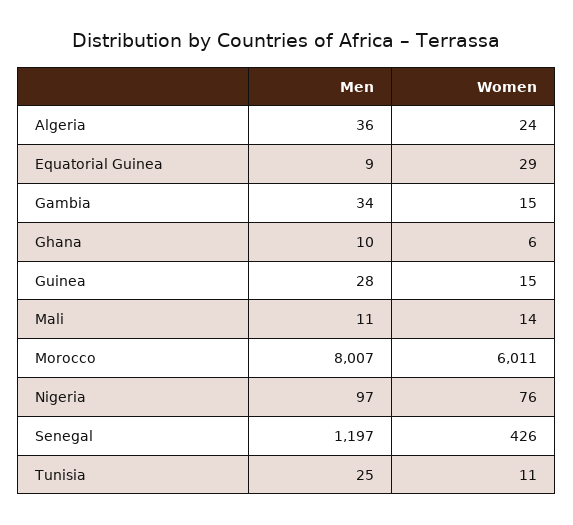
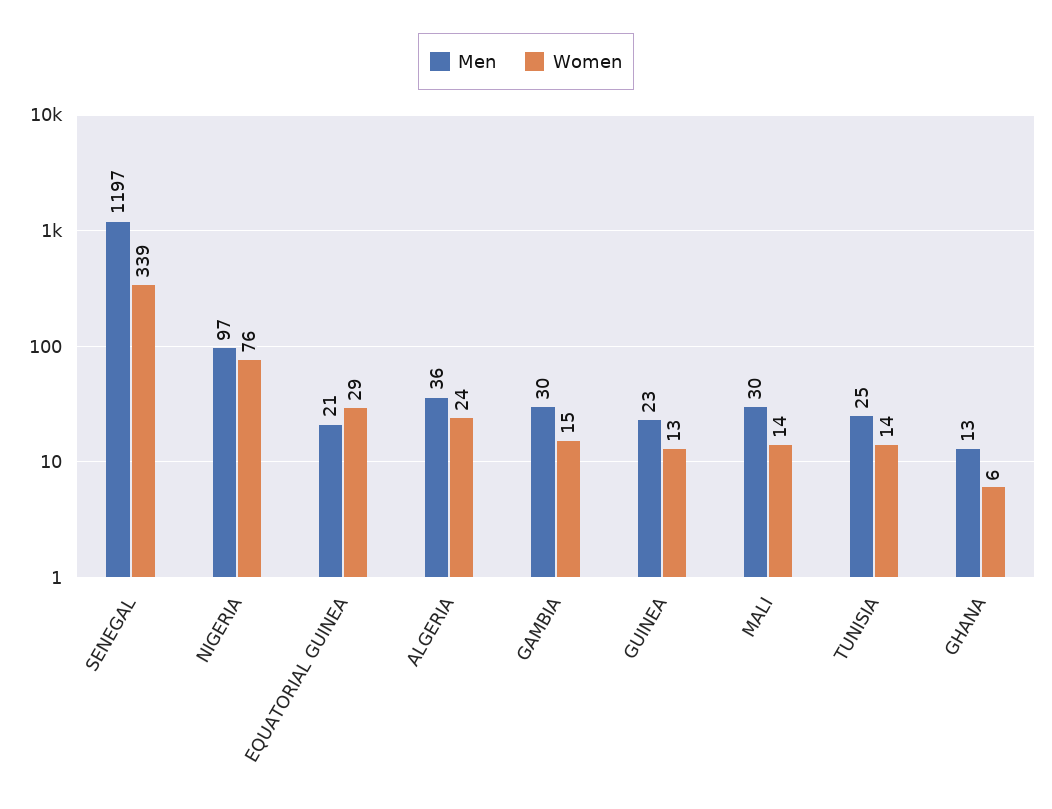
  {
    "Men": {
      "Algeria": 36,
-     "Equatorial Guinea": 9,
+     "Equatorial Guinea": 21,
-     "Gambia": 34,
+     "Gambia": 30,
-     "Ghana": 10,
+     "Ghana": 13,
-     "Guinea": 28,
+     "Guinea": 23,
-     "Mali": 11,
+     "Mali": 30,
-     "Morocco": 8007,
      "Nigeria": 97,
      "Senegal": 1197,
      "Tunisia": 25
    },
    "Women": {
      "Algeria": 24,
      "Equatorial Guinea": 29,
      "Gambia": 15,
      "Ghana": 6,
-     "Guinea": 15,
+     "Guinea": 13,
      "Mali": 14,
-     "Morocco": 6011,
      "Nigeria": 76,
-     "Senegal": 426,
+     "Senegal": 339,
-     "Tunisia": 11
+     "Tunisia": 14
    }
  }

